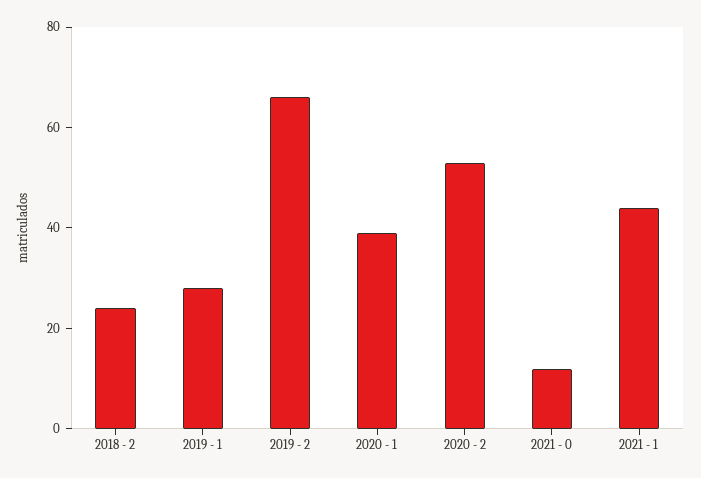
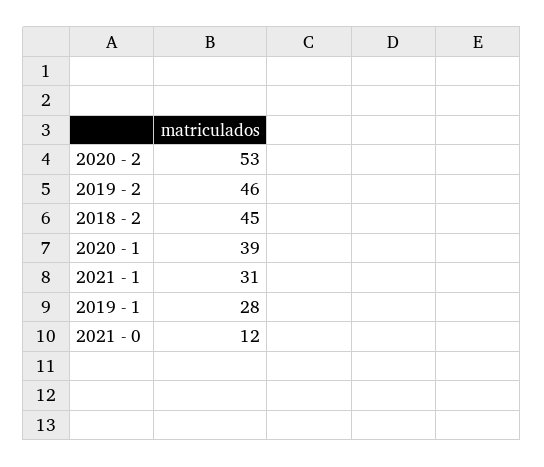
  {
-   "2018 - 2": 25,
+   "2018 - 2": 45,
    "2019 - 1": 28,
-   "2019 - 2": 65,
+   "2019 - 2": 46,
    "2020 - 1": 39,
    "2020 - 2": 53,
    "2021 - 0": 12,
-   "2021 - 1": 45
+   "2021 - 1": 31
  }

